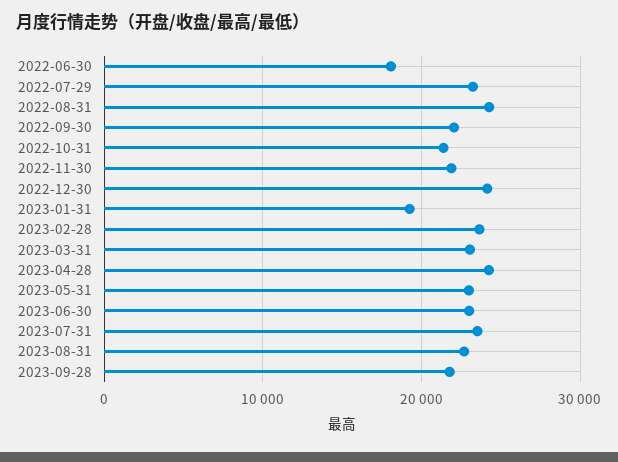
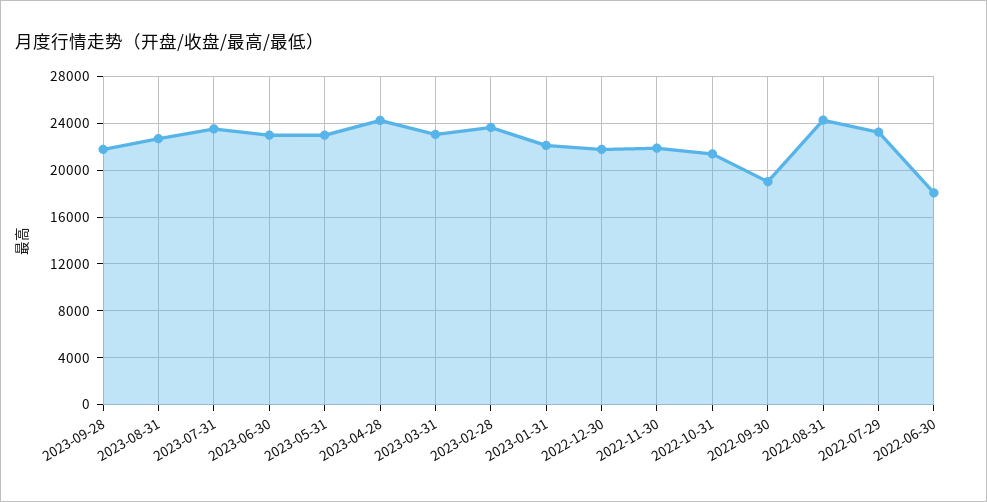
  {
    "2022-06-30": 18000,
    "2022-07-29": 23000,
    "2022-08-31": 24000,
-   "2022-09-30": 22000,
+   "2022-09-30": 19000,
    "2022-10-31": 21000,
    "2022-11-30": 22000,
-   "2022-12-30": 24000,
+   "2022-12-30": 22000,
-   "2023-01-31": 19000,
+   "2023-01-31": 22000,
    "2023-02-28": 24000,
    "2023-03-31": 23000,
    "2023-04-28": 24000,
    "2023-05-31": 23000,
    "2023-06-30": 23000,
    "2023-07-31": 24000,
    "2023-08-31": 23000,
    "2023-09-28": 22000
  }

